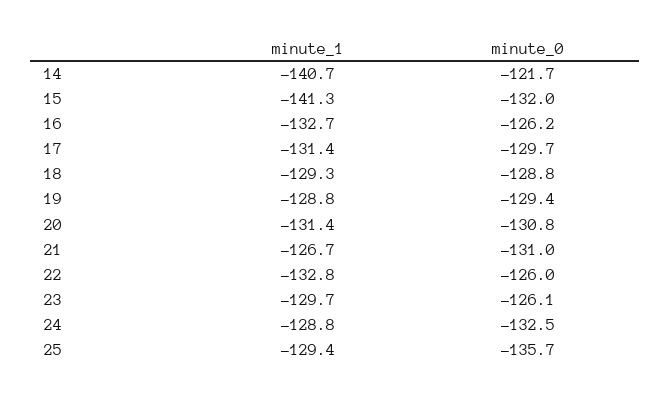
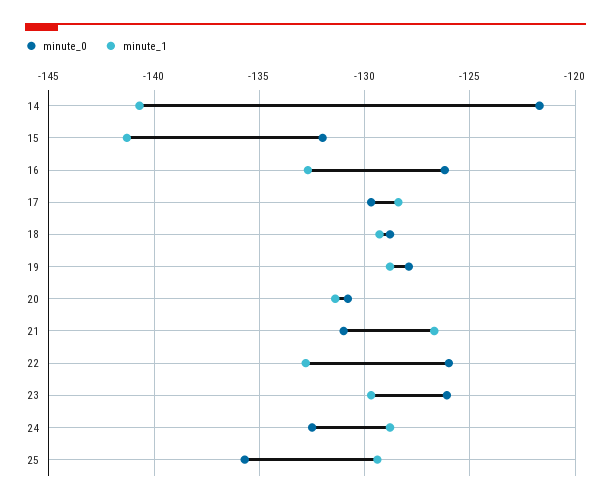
  {
    "minute_1": {
      "14": -140.7,
      "15": -141.3,
      "16": -132.7,
-     "17": -131.4,
+     "17": -128.5,
      "18": -129.3,
      "19": -128.8,
      "20": -131.4,
      "21": -126.7,
      "22": -132.8,
      "23": -129.7,
      "24": -128.8,
      "25": -129.4
    },
    "minute_0": {
      "14": -121.7,
      "15": -132,
      "16": -126.2,
      "17": -129.7,
      "18": -128.8,
-     "19": -129.4,
+     "19": -128,
      "20": -130.8,
      "21": -131,
      "22": -126,
      "23": -126.1,
      "24": -132.5,
      "25": -135.7
    }
  }

